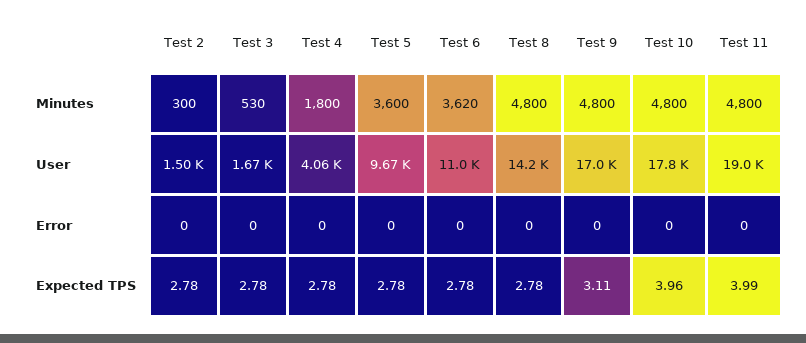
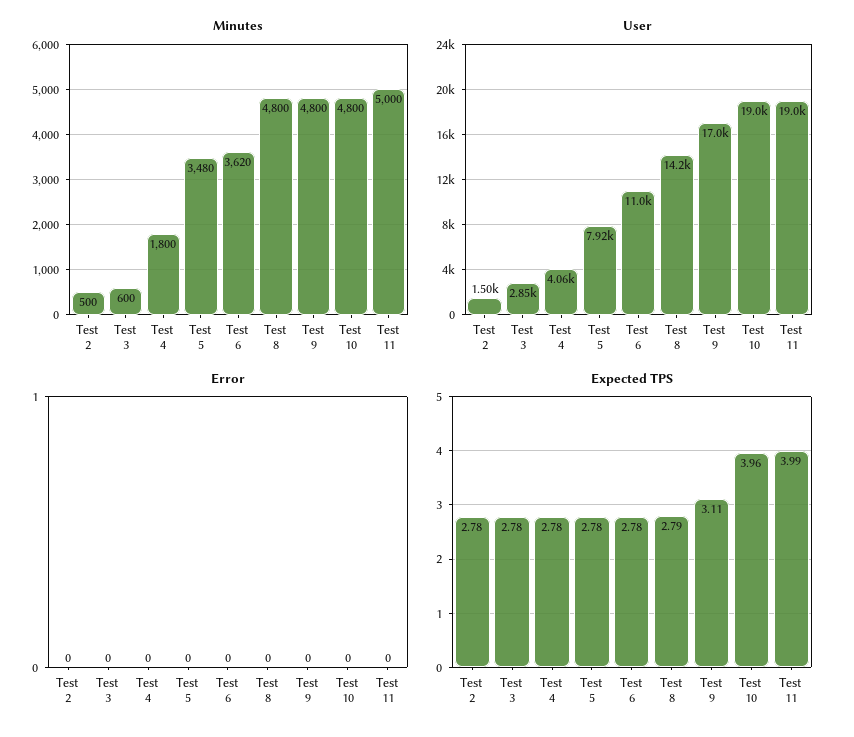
  {
    "Minutes": {
-     "Test 2": 300,
+     "Test 2": 500,
-     "Test 3": 530,
+     "Test 3": 600,
      "Test 4": 1800,
-     "Test 5": 3600,
+     "Test 5": 3480,
      "Test 6": 3620,
      "Test 8": 4800,
      "Test 9": 4800,
      "Test 10": 4800,
-     "Test 11": 4800
+     "Test 11": 5000
    },
    "User": {
      "Test 2": 1500,
-     "Test 3": 1670,
+     "Test 3": 2850,
      "Test 4": 4060,
-     "Test 5": 9670,
+     "Test 5": 7920,
      "Test 6": 11000,
      "Test 8": 14200,
      "Test 9": 17000,
-     "Test 10": 17800,
+     "Test 10": 19000,
      "Test 11": 19000
    },
    "Error": {
      "Test 2": 0,
      "Test 3": 0,
      "Test 4": 0,
      "Test 5": 0,
      "Test 6": 0,
      "Test 8": 0,
      "Test 9": 0,
      "Test 10": 0,
      "Test 11": 0
    },
    "Expected TPS": {
      "Test 2": 2.78,
      "Test 3": 2.78,
      "Test 4": 2.78,
      "Test 5": 2.78,
      "Test 6": 2.78,
-     "Test 8": 2.78,
+     "Test 8": 2.79,
      "Test 9": 3.11,
      "Test 10": 3.96,
      "Test 11": 3.99
    }
  }

